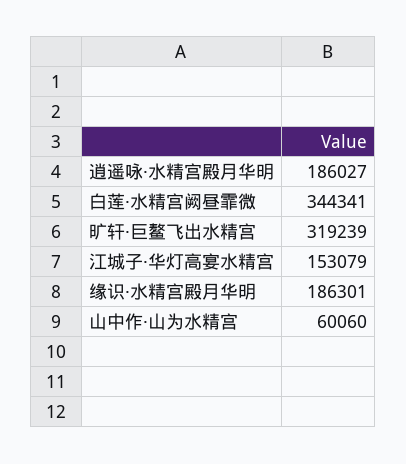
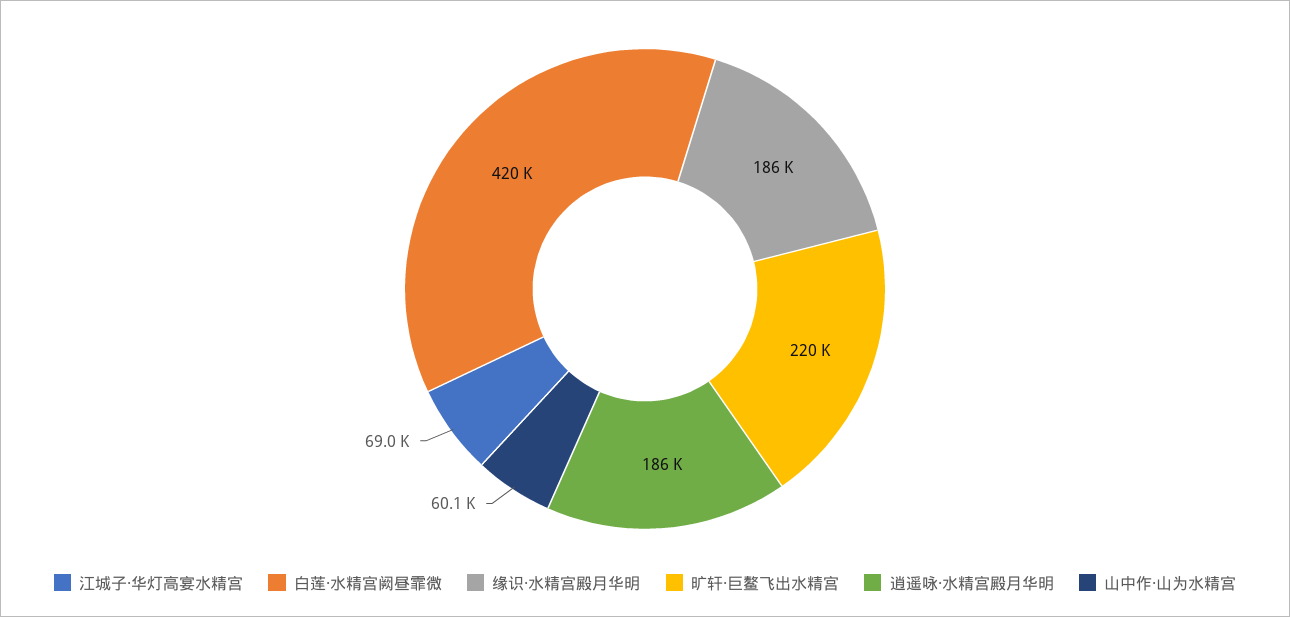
  {
    "逍遥咏·水精宫殿月华明": 186027,
-   "白莲·水精宫阙昼霏微": 344341,
+   "白莲·水精宫阙昼霏微": 420000,
-   "旷轩·巨鳌飞出水精宫": 319239,
+   "旷轩·巨鳌飞出水精宫": 220000,
-   "江城子·华灯高宴水精宫": 153079,
+   "江城子·华灯高宴水精宫": 69000,
    "缘识·水精宫殿月华明": 186301,
    "山中作·山为水精宫": 60060
  }

